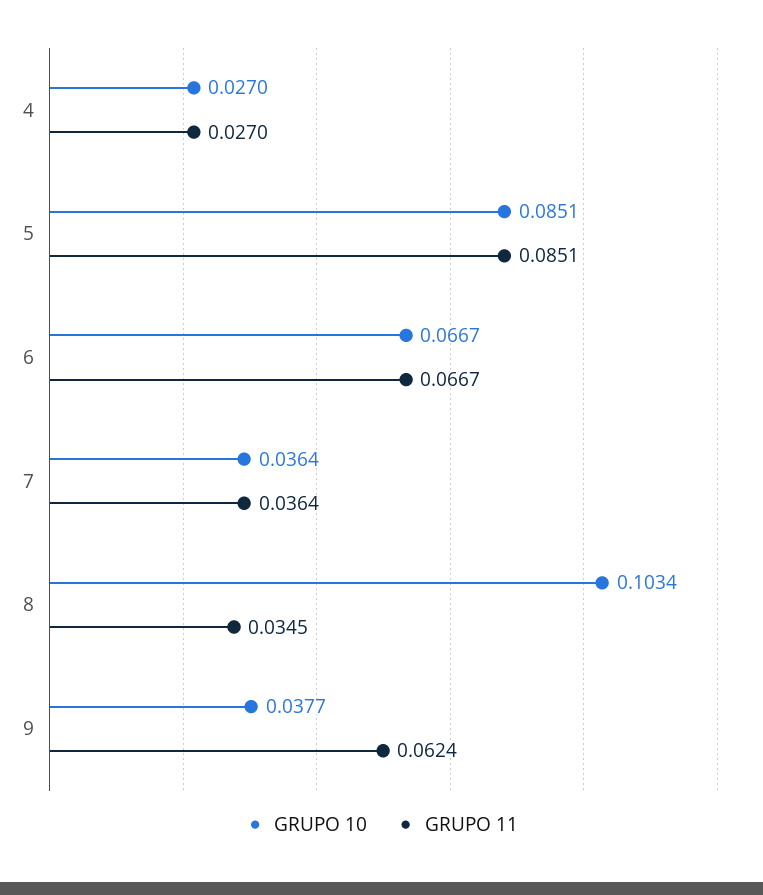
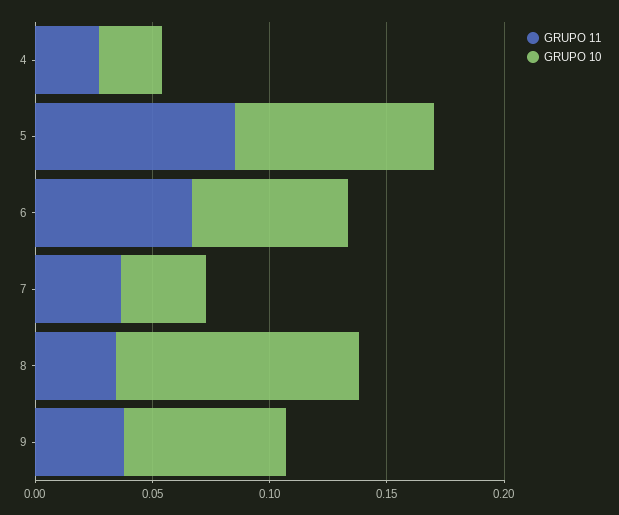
  {
    "GRUPO 10": {
      "4": 0.027,
      "5": 0.0851,
      "6": 0.0667,
      "7": 0.0364,
      "8": 0.1034,
-     "9": 0.0377
+     "9": 0.07
    },
    "GRUPO 11": {
      "4": 0.027,
      "5": 0.0851,
      "6": 0.0667,
      "7": 0.0364,
      "8": 0.0345,
-     "9": 0.0624
+     "9": 0.04
    }
  }

